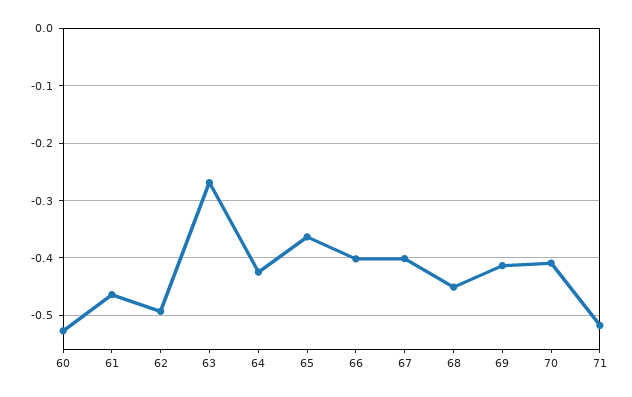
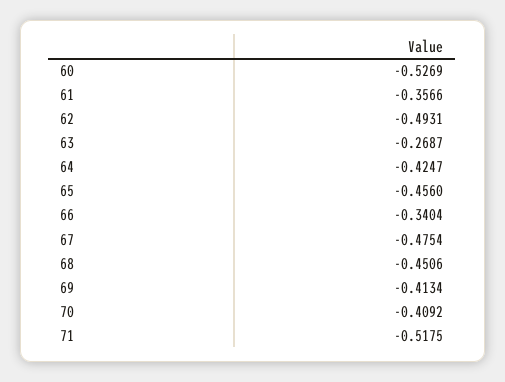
  {
    "60": -0.5269,
-   "61": -0.46,
+   "61": -0.3566,
    "62": -0.4931,
    "63": -0.2687,
    "64": -0.4247,
-   "65": -0.36,
+   "65": -0.456,
-   "66": -0.4,
+   "66": -0.3404,
-   "67": -0.4,
+   "67": -0.4754,
    "68": -0.4506,
    "69": -0.4134,
    "70": -0.4092,
    "71": -0.5175
  }

